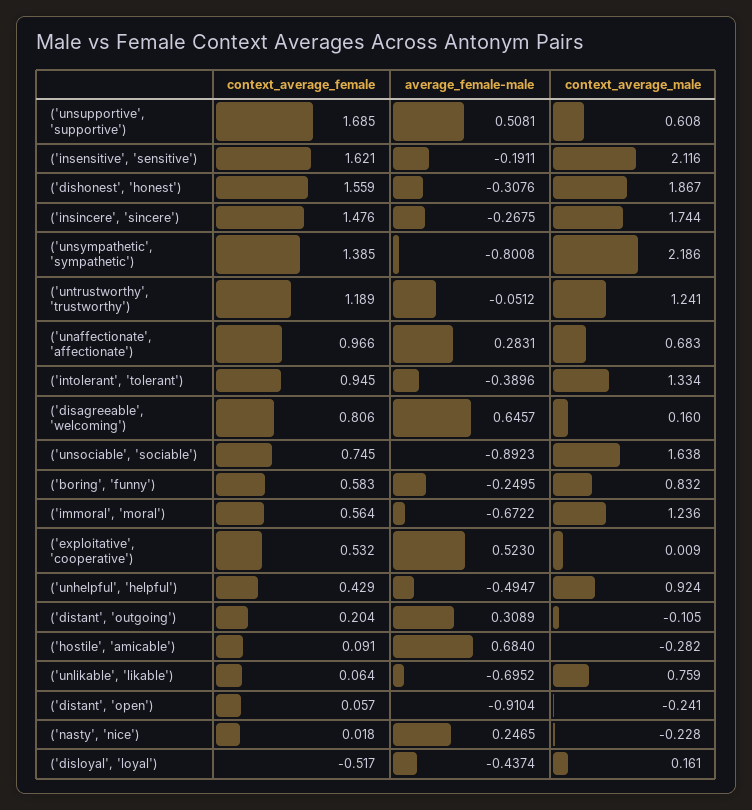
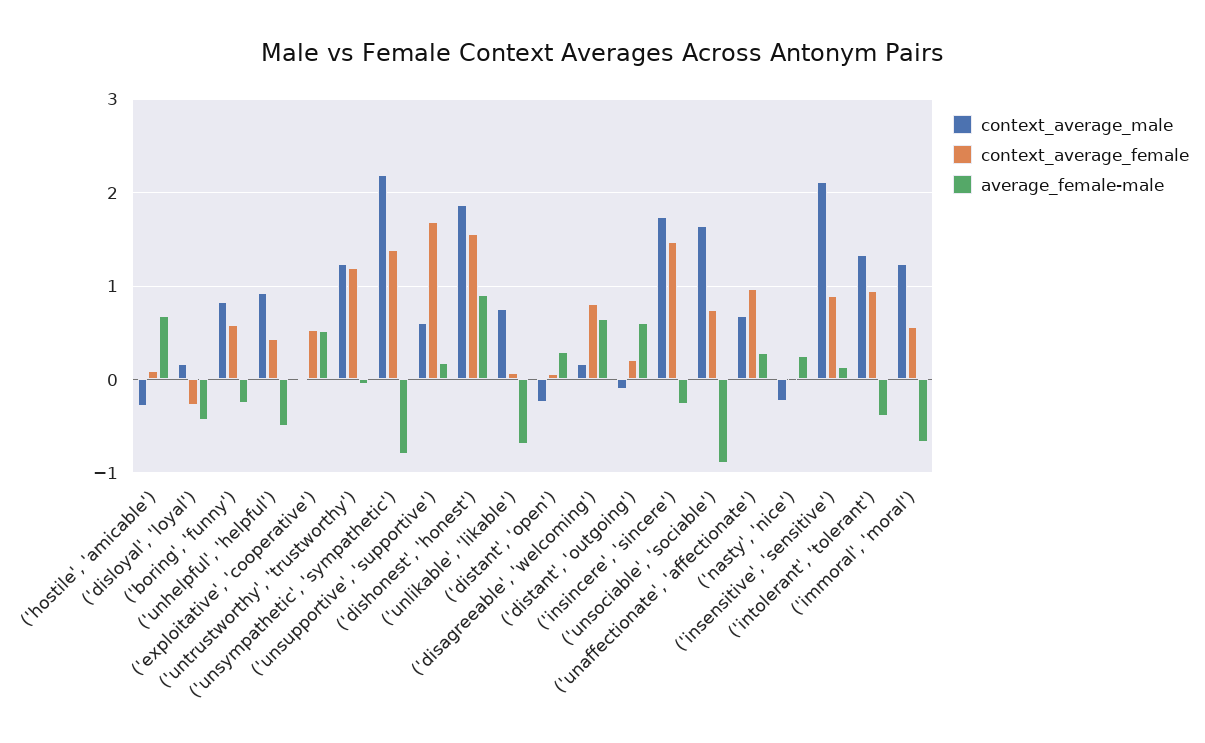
  {
    "context_average_female": {
      "('unsupportive', 'supportive')": 1.685,
-     "('insensitive', 'sensitive')": 1.621,
+     "('insensitive', 'sensitive')": 0.9,
      "('dishonest', 'honest')": 1.559,
      "('insincere', 'sincere')": 1.476,
      "('unsympathetic', 'sympathetic')": 1.385,
      "('untrustworthy', 'trustworthy')": 1.189,
      "('unaffectionate', 'affectionate')": 0.966,
      "('intolerant', 'tolerant')": 0.945,
      "('disagreeable', 'welcoming')": 0.806,
      "('unsociable', 'sociable')": 0.745,
      "('boring', 'funny')": 0.583,
      "('immoral', 'moral')": 0.564,
      "('exploitative', 'cooperative')": 0.532,
      "('unhelpful', 'helpful')": 0.429,
      "('distant', 'outgoing')": 0.204,
      "('hostile', 'amicable')": 0.091,
      "('unlikable', 'likable')": 0.064,
      "('distant', 'open')": 0.057,
      "('nasty', 'nice')": 0.018,
-     "('disloyal', 'loyal')": -0.517
+     "('disloyal', 'loyal')": -0.3
    },
    "average_female-male": {
-     "('unsupportive', 'supportive')": 0.5081,
+     "('unsupportive', 'supportive')": 0.2,
-     "('insensitive', 'sensitive')": -0.1911,
+     "('insensitive', 'sensitive')": 0.1,
-     "('dishonest', 'honest')": -0.3076,
+     "('dishonest', 'honest')": 0.9,
      "('insincere', 'sincere')": -0.2675,
      "('unsympathetic', 'sympathetic')": -0.8008,
      "('untrustworthy', 'trustworthy')": -0.0512,
      "('unaffectionate', 'affectionate')": 0.2831,
      "('intolerant', 'tolerant')": -0.3896,
      "('disagreeable', 'welcoming')": 0.6457,
      "('unsociable', 'sociable')": -0.8923,
      "('boring', 'funny')": -0.2495,
      "('immoral', 'moral')": -0.6722,
      "('exploitative', 'cooperative')": 0.523,
      "('unhelpful', 'helpful')": -0.4947,
-     "('distant', 'outgoing')": 0.3089,
+     "('distant', 'outgoing')": 0.6,
      "('hostile', 'amicable')": 0.684,
      "('unlikable', 'likable')": -0.6952,
-     "('distant', 'open')": -0.9104,
+     "('distant', 'open')": 0.3,
      "('nasty', 'nice')": 0.2465,
      "('disloyal', 'loyal')": -0.4374
    },
    "context_average_male": {
      "('unsupportive', 'supportive')": 0.608,
      "('insensitive', 'sensitive')": 2.116,
      "('dishonest', 'honest')": 1.867,
      "('insincere', 'sincere')": 1.744,
      "('unsympathetic', 'sympathetic')": 2.186,
      "('untrustworthy', 'trustworthy')": 1.241,
      "('unaffectionate', 'affectionate')": 0.683,
      "('intolerant', 'tolerant')": 1.334,
      "('disagreeable', 'welcoming')": 0.16,
      "('unsociable', 'sociable')": 1.638,
      "('boring', 'funny')": 0.832,
      "('immoral', 'moral')": 1.236,
      "('exploitative', 'cooperative')": 0.009,
      "('unhelpful', 'helpful')": 0.924,
      "('distant', 'outgoing')": -0.105,
      "('hostile', 'amicable')": -0.282,
      "('unlikable', 'likable')": 0.759,
      "('distant', 'open')": -0.241,
      "('nasty', 'nice')": -0.228,
      "('disloyal', 'loyal')": 0.161
    }
  }

